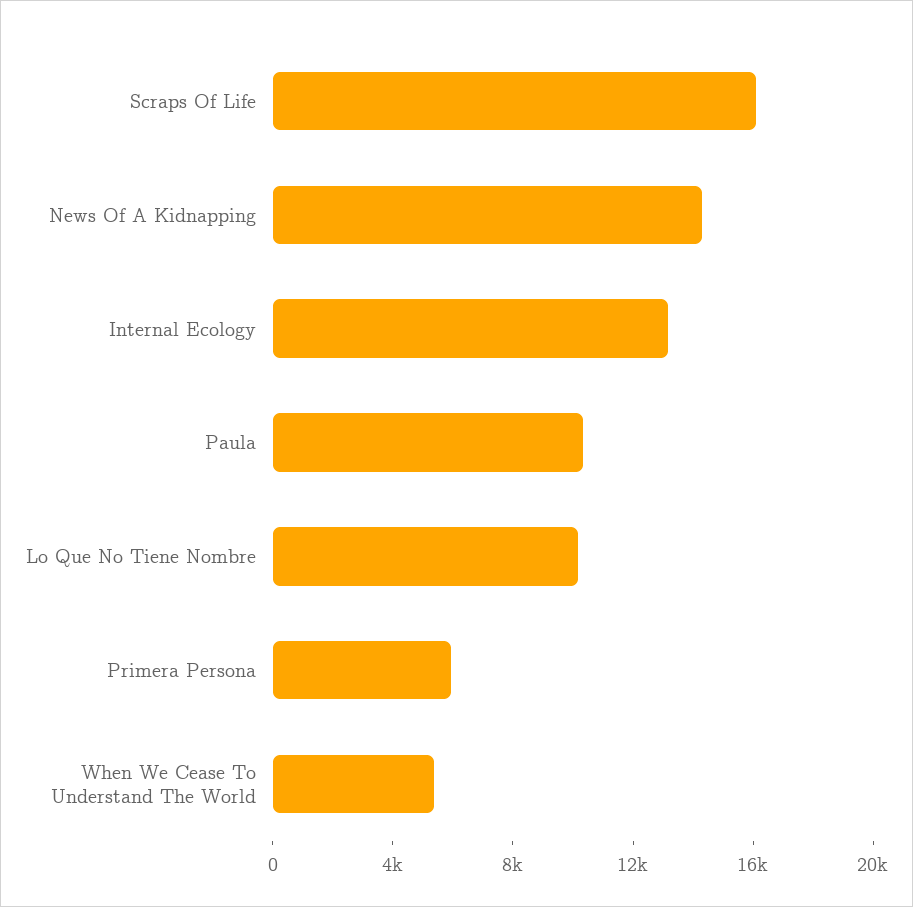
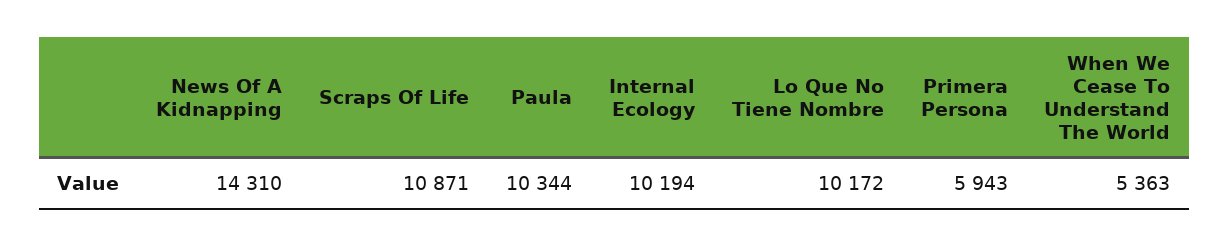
  {
-   "Scraps Of Life": 16000,
+   "Scraps Of Life": 10871,
    "News Of A Kidnapping": 14310,
-   "Internal Ecology": 13000,
+   "Internal Ecology": 10194,
    "Paula": 10344,
    "Lo Que No Tiene Nombre": 10172,
    "Primera Persona": 5943,
    "When We Cease To Understand The World": 5363
  }

